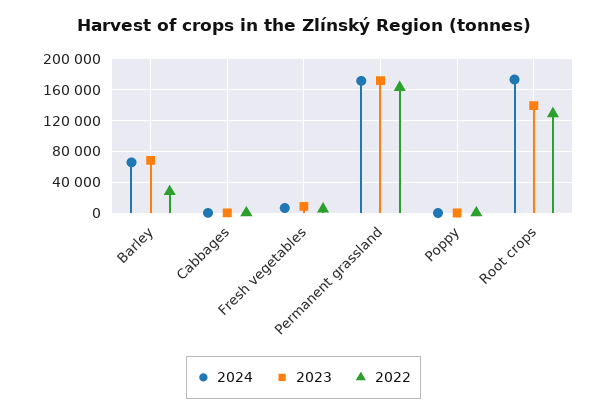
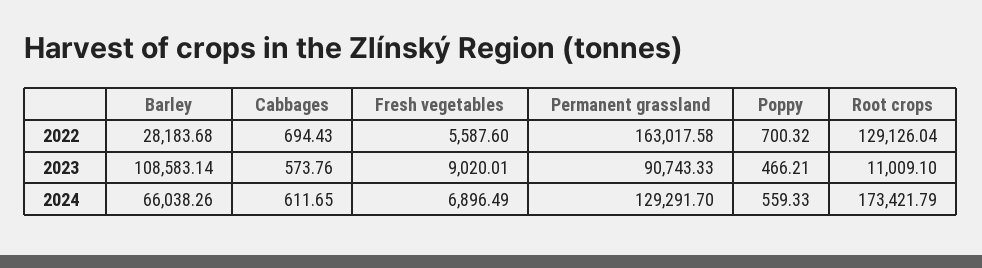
  {
    "2024": {
      "Barley": 66038.26,
      "Cabbages": 611.65,
      "Fresh vegetables": 6896.49,
-     "Permanent grassland": 170000,
+     "Permanent grassland": 129291.7,
      "Poppy": 559.33,
      "Root crops": 173421.79
    },
    "2023": {
-     "Barley": 70000,
+     "Barley": 108583.14,
      "Cabbages": 573.76,
      "Fresh vegetables": 9020.01,
-     "Permanent grassland": 170000,
+     "Permanent grassland": 90743.33,
      "Poppy": 466.21,
-     "Root crops": 140000
+     "Root crops": 11009.1
    },
    "2022": {
      "Barley": 28183.68,
      "Cabbages": 694.43,
      "Fresh vegetables": 5587.6,
      "Permanent grassland": 163017.58,
      "Poppy": 700.32,
      "Root crops": 129126.04
    }
  }

